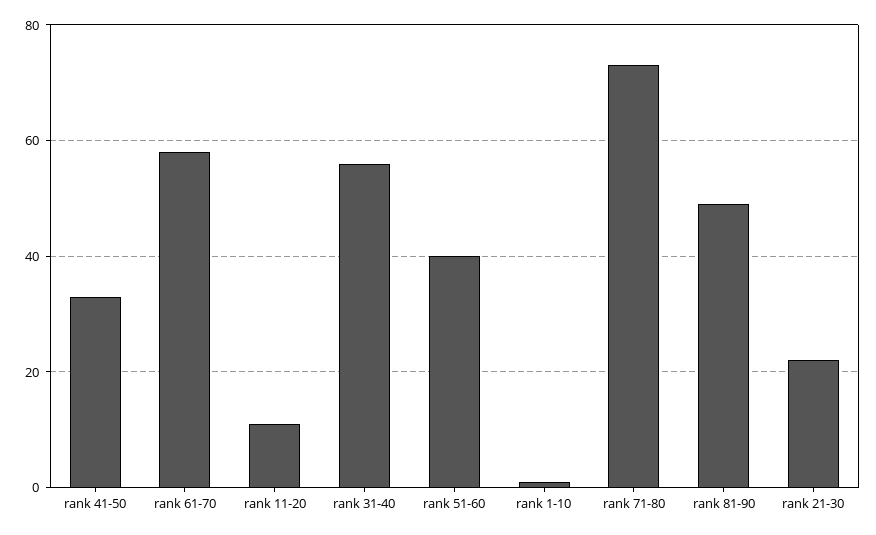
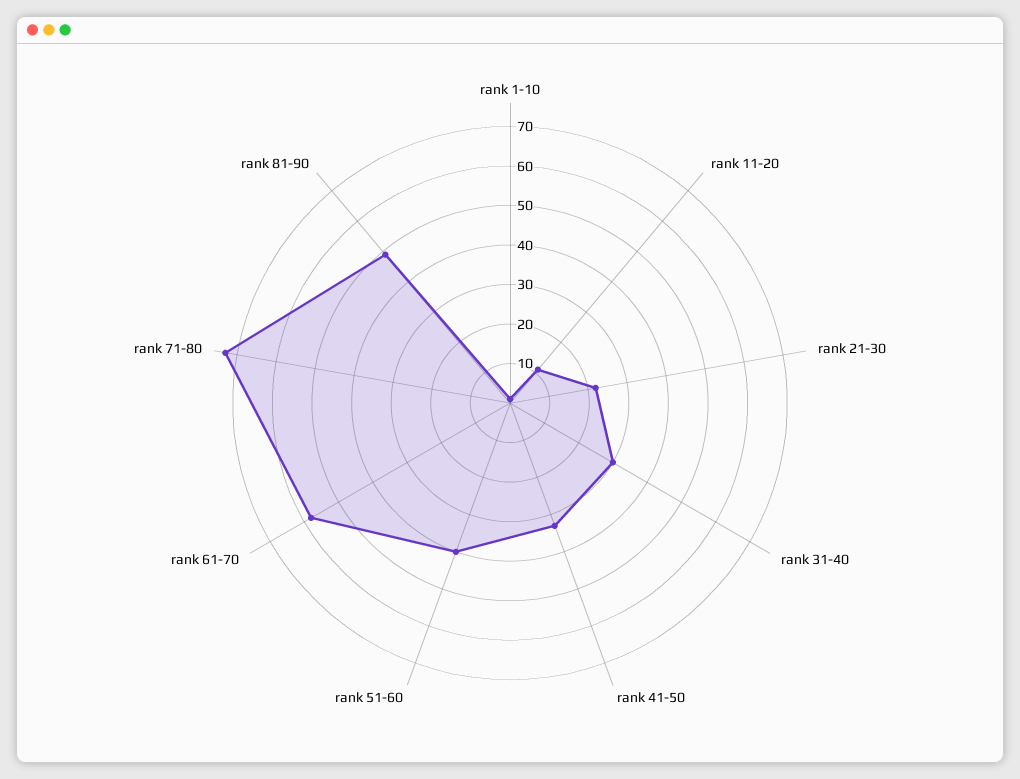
  {
    "rank 41-50": 35,
    "rank 61-70": 60,
    "rank 11-20": 10,
-   "rank 31-40": 55,
+   "rank 31-40": 30,
    "rank 51-60": 40,
    "rank 1-10": 0,
    "rank 71-80": 75,
    "rank 81-90": 50,
    "rank 21-30": 20
  }

